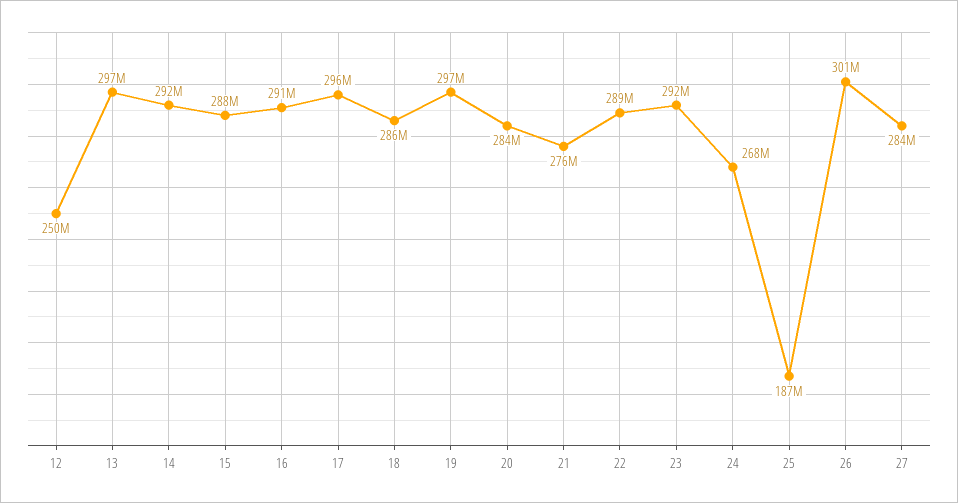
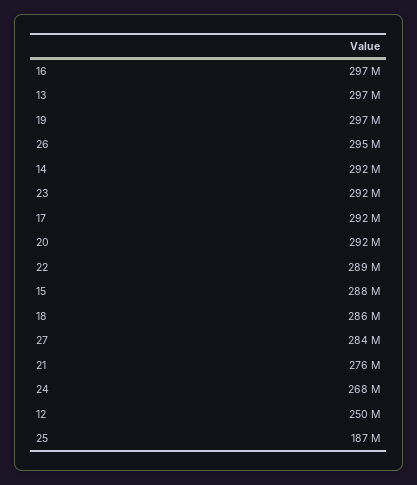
  {
    "12": 250000000,
    "13": 297000000,
    "14": 292000000,
    "15": 288000000,
-   "16": 291000000,
+   "16": 297000000,
-   "17": 296000000,
+   "17": 292000000,
    "18": 286000000,
    "19": 297000000,
-   "20": 284000000,
+   "20": 292000000,
    "21": 276000000,
    "22": 289000000,
    "23": 292000000,
    "24": 268000000,
    "25": 187000000,
-   "26": 301000000,
+   "26": 295000000,
    "27": 284000000
  }

